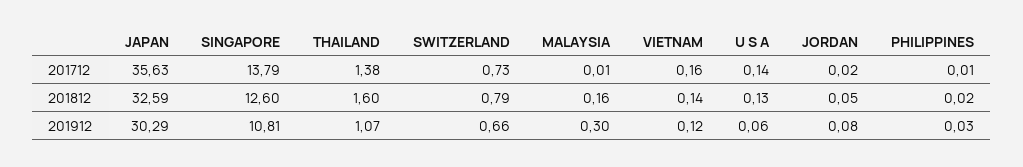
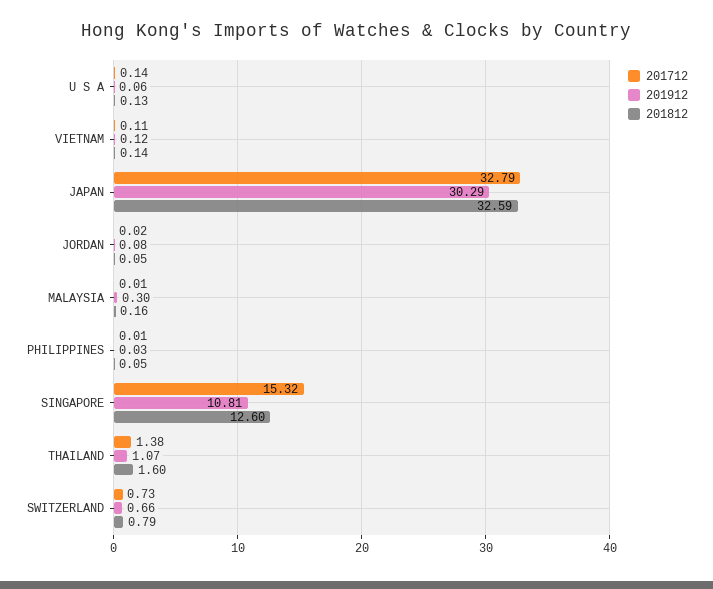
  {
    "201712": {
-     "JAPAN": 35.63,
+     "JAPAN": 32.79,
-     "SINGAPORE": 13.79,
+     "SINGAPORE": 15.32,
      "THAILAND": 1.38,
      "SWITZERLAND": 0.73,
      "MALAYSIA": 0.01,
-     "VIETNAM": 0.16,
+     "VIETNAM": 0.11,
      "U S A": 0.14,
      "JORDAN": 0.02,
      "PHILIPPINES": 0.01
    },
    "201812": {
      "JAPAN": 32.59,
      "SINGAPORE": 12.6,
      "THAILAND": 1.6,
      "SWITZERLAND": 0.79,
      "MALAYSIA": 0.16,
      "VIETNAM": 0.14,
      "U S A": 0.13,
      "JORDAN": 0.05,
-     "PHILIPPINES": 0.02
+     "PHILIPPINES": 0.05
    },
    "201912": {
      "JAPAN": 30.29,
      "SINGAPORE": 10.81,
      "THAILAND": 1.07,
      "SWITZERLAND": 0.66,
      "MALAYSIA": 0.3,
      "VIETNAM": 0.12,
      "U S A": 0.06,
      "JORDAN": 0.08,
      "PHILIPPINES": 0.03
    }
  }

